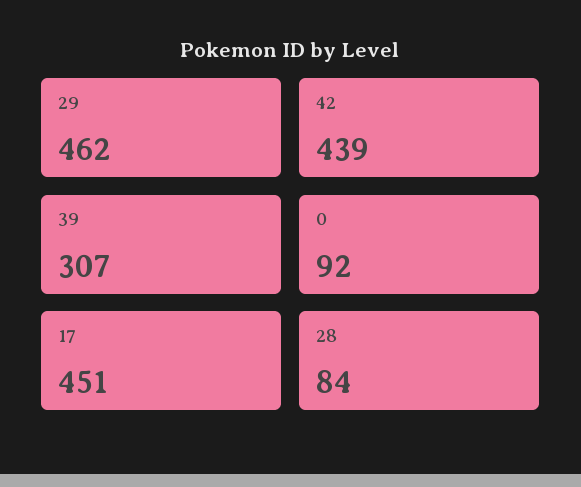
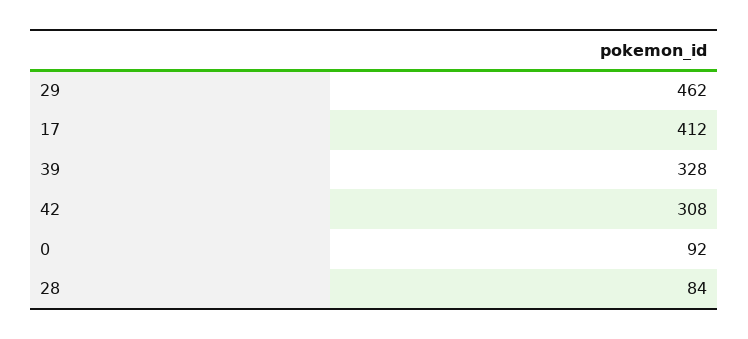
  {
    "29": 462,
-   "42": 439,
+   "42": 308,
-   "39": 307,
+   "39": 328,
    "0": 92,
-   "17": 451,
+   "17": 412,
    "28": 84
  }

